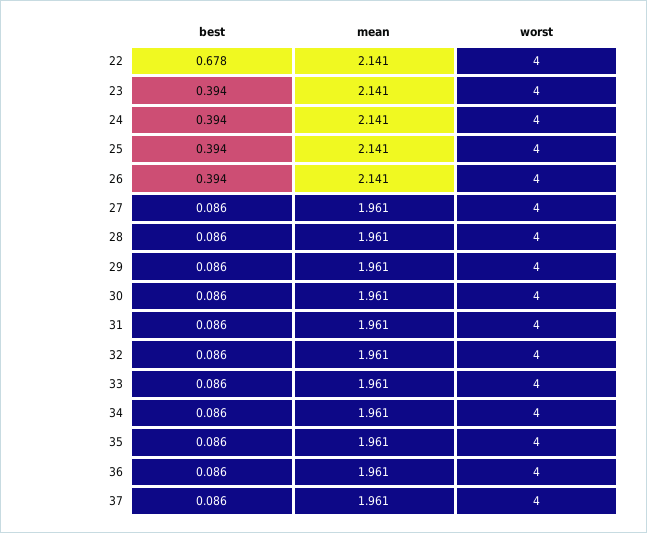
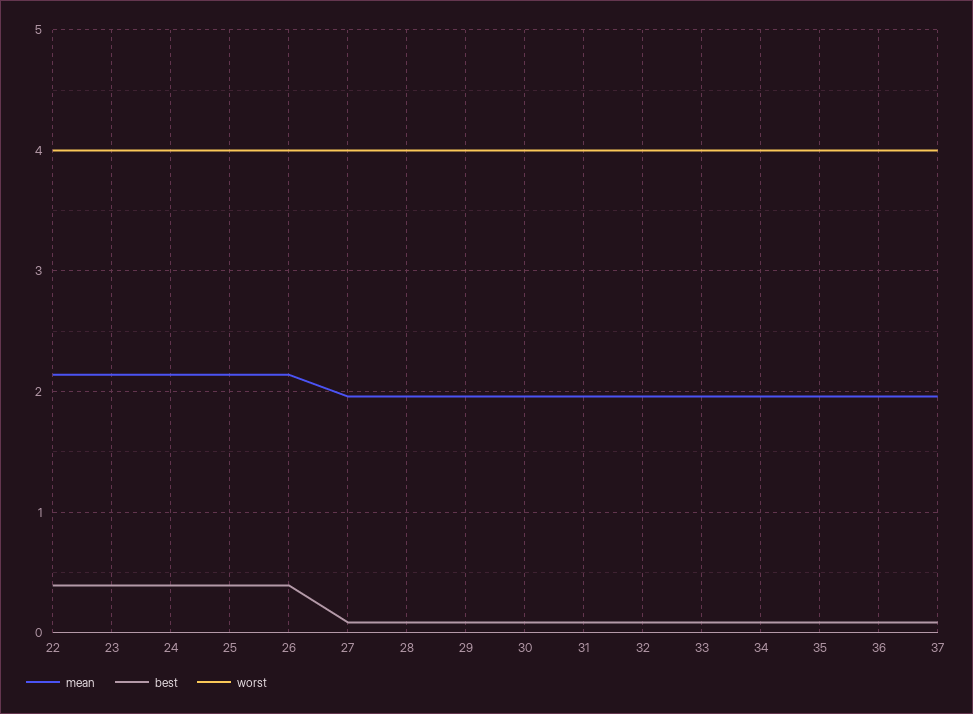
  {
    "best": {
-     "22": 0.678,
+     "22": 0.4,
      "23": 0.394,
      "24": 0.394,
      "25": 0.394,
      "26": 0.394,
      "27": 0.086,
      "28": 0.086,
      "29": 0.086,
      "30": 0.086,
      "31": 0.086,
      "32": 0.086,
      "33": 0.086,
      "34": 0.086,
      "35": 0.086,
      "36": 0.086,
      "37": 0.086
    },
    "mean": {
      "22": 2.141,
      "23": 2.141,
      "24": 2.141,
      "25": 2.141,
      "26": 2.141,
      "27": 1.961,
      "28": 1.961,
      "29": 1.961,
      "30": 1.961,
      "31": 1.961,
      "32": 1.961,
      "33": 1.961,
      "34": 1.961,
      "35": 1.961,
      "36": 1.961,
      "37": 1.961
    },
    "worst": {
      "22": 4,
      "23": 4,
      "24": 4,
      "25": 4,
      "26": 4,
      "27": 4,
      "28": 4,
      "29": 4,
      "30": 4,
      "31": 4,
      "32": 4,
      "33": 4,
      "34": 4,
      "35": 4,
      "36": 4,
      "37": 4
    }
  }

